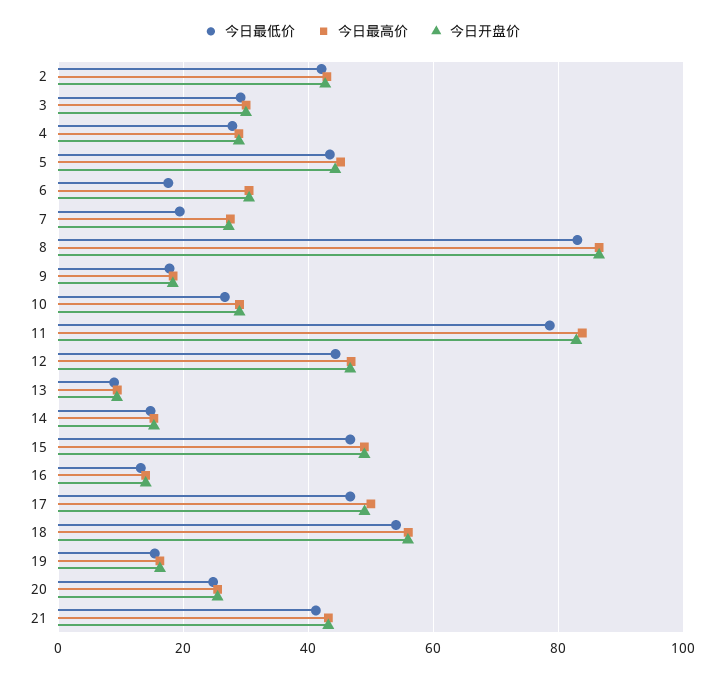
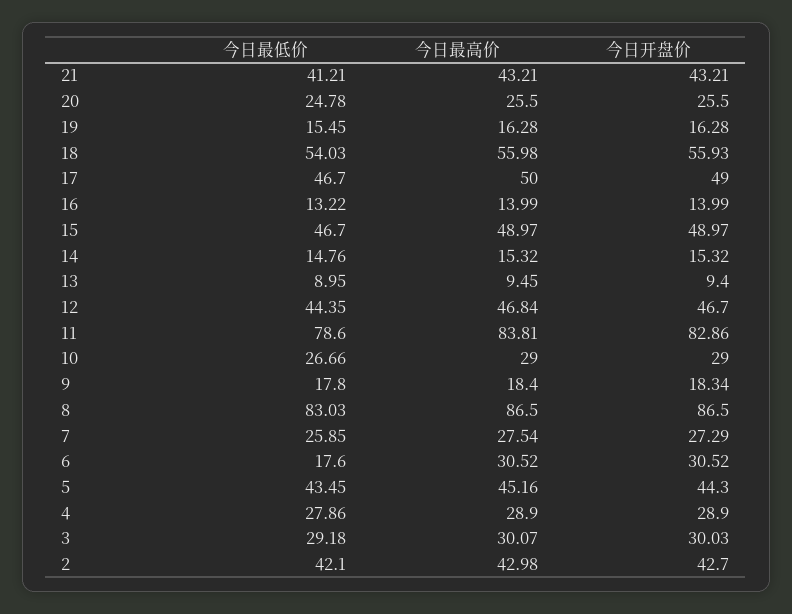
  {
    "今日最低价": {
      "2": 42.1,
      "3": 29.18,
      "4": 27.86,
      "5": 43.45,
      "6": 17.6,
-     "7": 20,
+     "7": 25.85,
      "8": 83.03,
      "9": 17.8,
      "10": 26.66,
      "11": 78.6,
      "12": 44.35,
      "13": 8.95,
      "14": 14.76,
      "15": 46.7,
      "16": 13.22,
      "17": 46.7,
      "18": 54.03,
      "19": 15.45,
      "20": 24.78,
      "21": 41.21
    },
    "今日最高价": {
      "2": 42.98,
      "3": 30.07,
      "4": 28.9,
      "5": 45.16,
      "6": 30.52,
      "7": 27.54,
      "8": 86.5,
      "9": 18.4,
      "10": 29,
      "11": 83.81,
      "12": 46.84,
      "13": 9.45,
      "14": 15.32,
      "15": 48.97,
      "16": 13.99,
      "17": 50,
      "18": 55.98,
      "19": 16.28,
      "20": 25.5,
      "21": 43.21
    },
    "今日开盘价": {
      "2": 42.7,
      "3": 30.03,
      "4": 28.9,
      "5": 44.3,
      "6": 30.52,
      "7": 27.29,
      "8": 86.5,
      "9": 18.34,
      "10": 29,
      "11": 82.86,
      "12": 46.7,
      "13": 9.4,
      "14": 15.32,
      "15": 48.97,
      "16": 13.99,
      "17": 49,
      "18": 55.93,
      "19": 16.28,
      "20": 25.5,
      "21": 43.21
    }
  }

